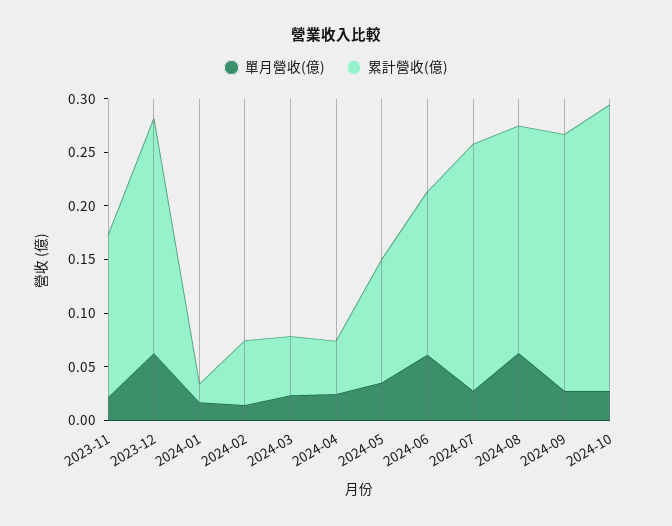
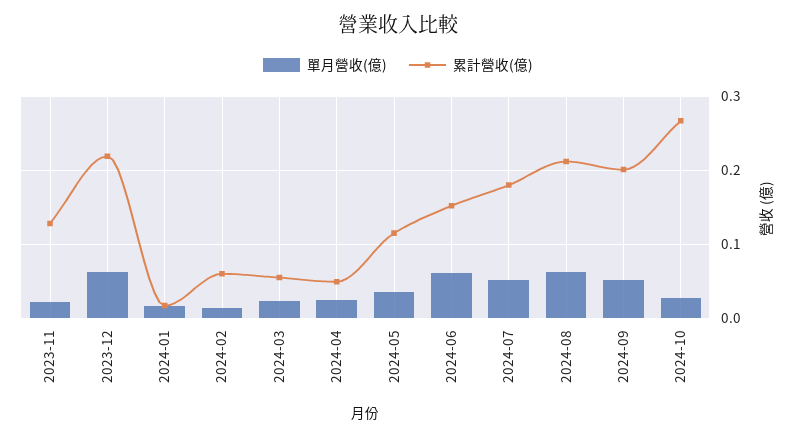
  {
    "單月營收(億)": {
      "2023-11": 0.02,
      "2023-12": 0.06,
      "2024-01": 0.02,
      "2024-02": 0.01,
      "2024-03": 0.02,
      "2024-04": 0.02,
      "2024-05": 0.04,
      "2024-06": 0.06,
-     "2024-07": 0.03,
+     "2024-07": 0.05,
      "2024-08": 0.06,
-     "2024-09": 0.03,
+     "2024-09": 0.05,
      "2024-10": 0.03
    },
    "累計營收(億)": {
-     "2023-11": 0.15,
+     "2023-11": 0.13,
      "2023-12": 0.22,
      "2024-01": 0.02,
      "2024-02": 0.06,
      "2024-03": 0.05,
      "2024-04": 0.05,
      "2024-05": 0.12,
      "2024-06": 0.15,
-     "2024-07": 0.23,
+     "2024-07": 0.18,
      "2024-08": 0.21,
-     "2024-09": 0.24,
+     "2024-09": 0.2,
      "2024-10": 0.27
    }
  }

